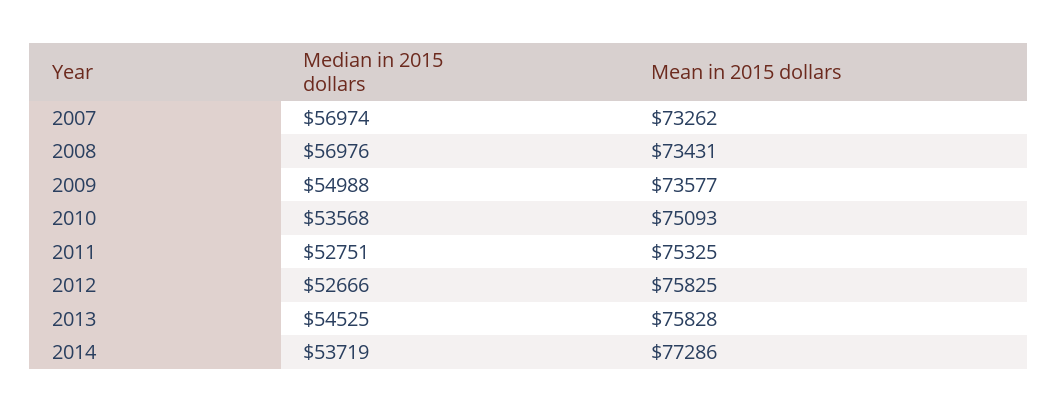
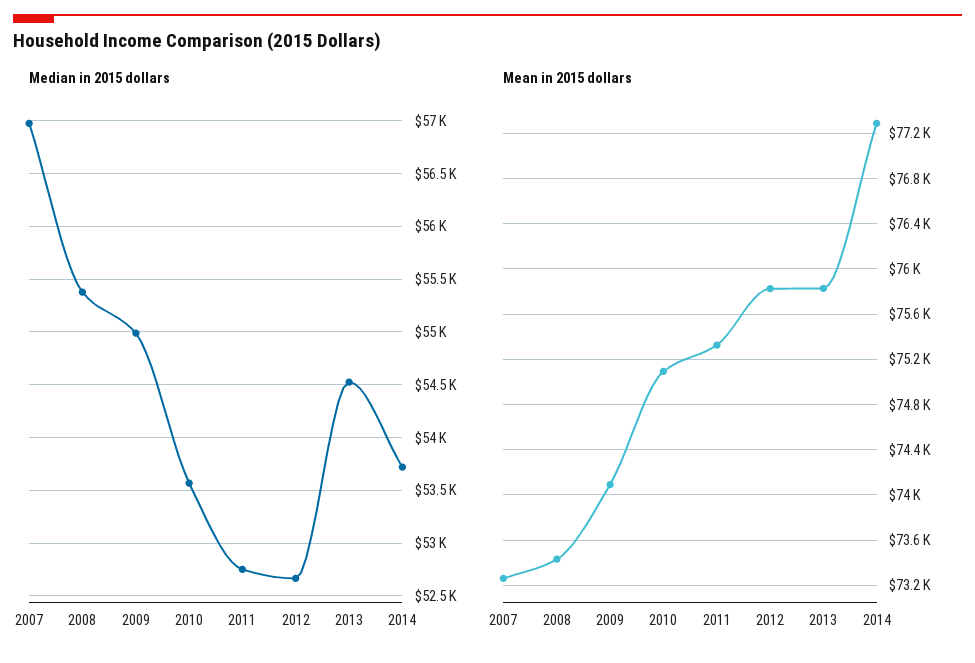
  {
    "Median in 2015 dollars": {
      "2007": 56974,
-     "2008": 56976,
+     "2008": 55400,
      "2009": 54988,
      "2010": 53568,
      "2011": 52751,
      "2012": 52666,
      "2013": 54525,
      "2014": 53719
    },
    "Mean in 2015 dollars": {
      "2007": 73262,
      "2008": 73431,
-     "2009": 73577,
+     "2009": 74100,
      "2010": 75093,
      "2011": 75325,
      "2012": 75825,
      "2013": 75828,
      "2014": 77286
    }
  }

